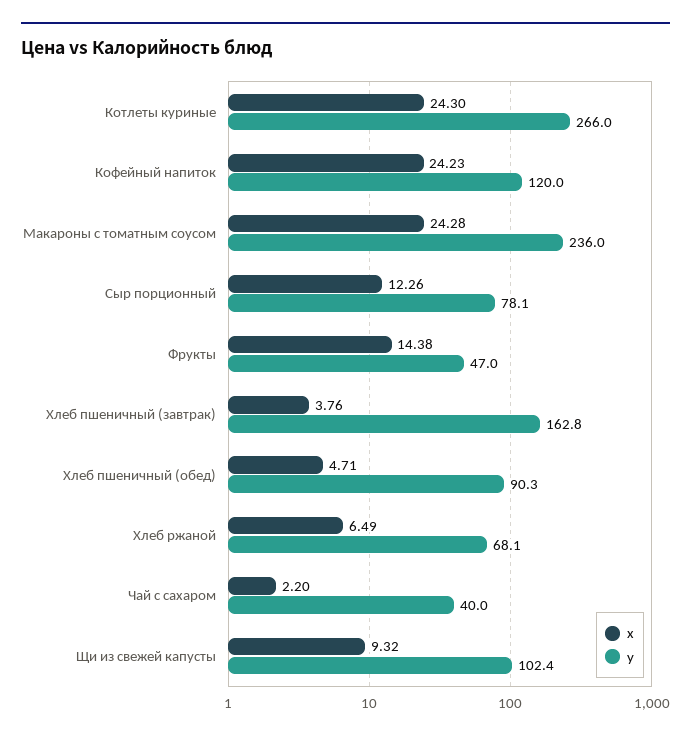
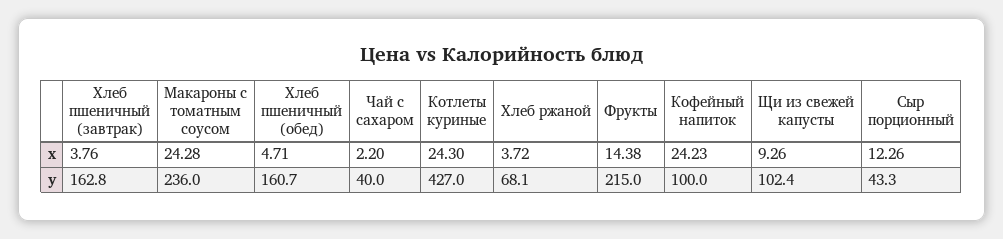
  {
    "x": {
      "Котлеты куриные": 24.3,
      "Кофейный напиток": 24.23,
      "Макароны с томатным соусом": 24.28,
      "Сыр порционный": 12.26,
      "Фрукты": 14.38,
      "Хлеб пшеничный (завтрак)": 3.76,
      "Хлеб пшеничный (обед)": 4.71,
-     "Хлеб ржаной": 6.49,
+     "Хлеб ржаной": 3.72,
      "Чай с сахаром": 2.2,
-     "Щи из свежей капусты": 9.32
+     "Щи из свежей капусты": 9.26
    },
    "y": {
-     "Котлеты куриные": 266,
+     "Котлеты куриные": 427,
-     "Кофейный напиток": 120,
+     "Кофейный напиток": 100,
      "Макароны с томатным соусом": 236,
-     "Сыр порционный": 78.1,
+     "Сыр порционный": 43.3,
-     "Фрукты": 47,
+     "Фрукты": 215,
      "Хлеб пшеничный (завтрак)": 162.8,
-     "Хлеб пшеничный (обед)": 90.3,
+     "Хлеб пшеничный (обед)": 160.7,
      "Хлеб ржаной": 68.1,
      "Чай с сахаром": 40,
      "Щи из свежей капусты": 102.4
    }
  }

